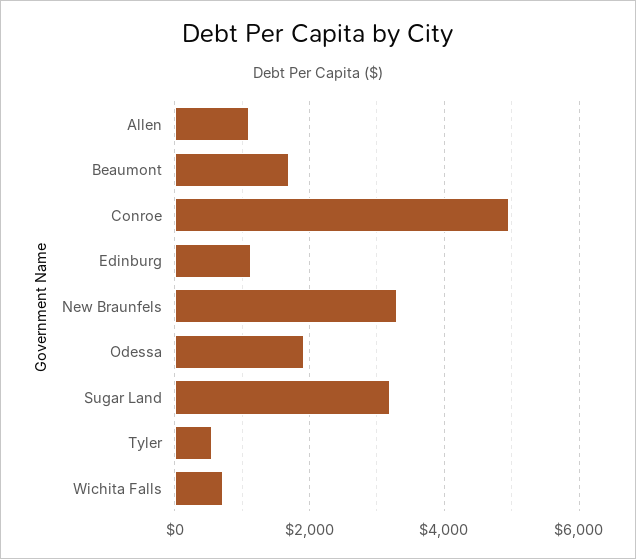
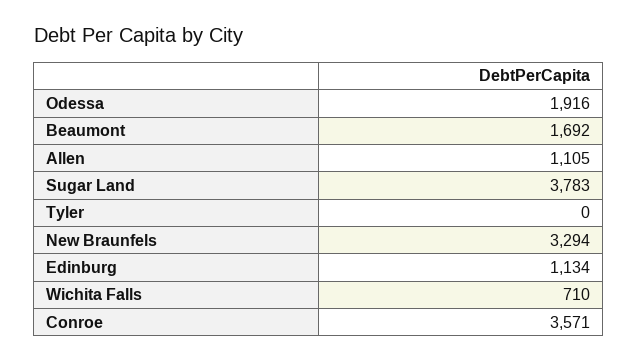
  {
    "Allen": 1105,
    "Beaumont": 1692,
-   "Conroe": 5000,
+   "Conroe": 3571,
    "Edinburg": 1134,
    "New Braunfels": 3294,
    "Odessa": 1916,
-   "Sugar Land": 3200,
+   "Sugar Land": 3783,
-   "Tyler": 600,
+   "Tyler": 0,
    "Wichita Falls": 710
  }

